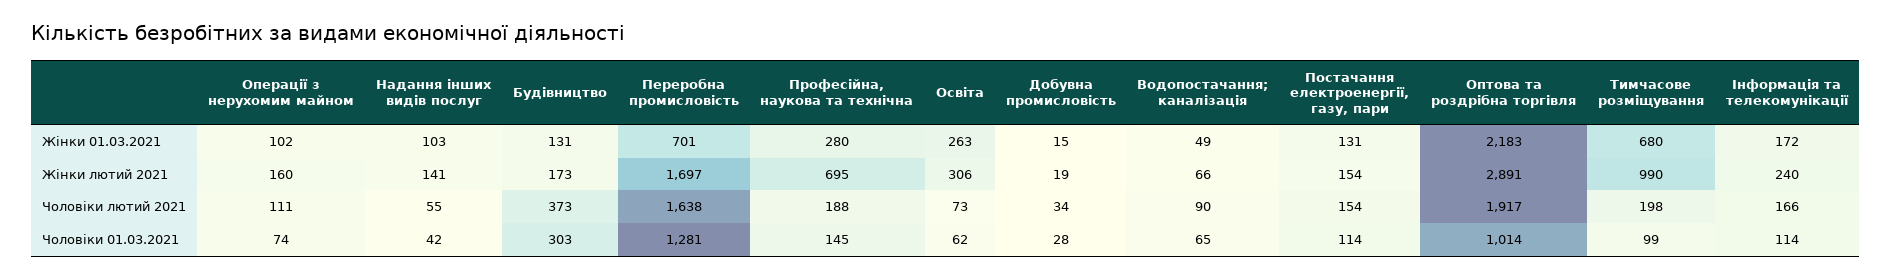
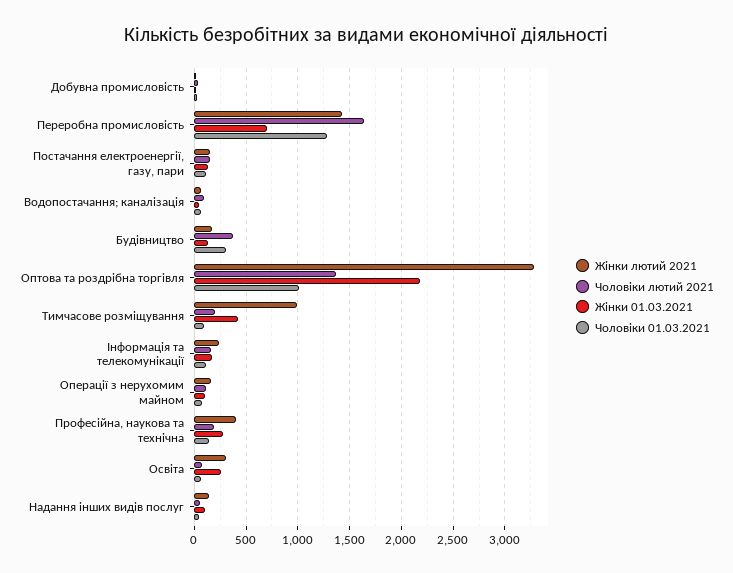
  {
    "Жінки 01.03.2021": {
      "Операції з нерухомим майном": 102,
      "Надання інших видів послуг": 103,
      "Будівництво": 131,
      "Переробна промисловість": 701,
      "Професійна, наукова та технічна": 280,
      "Освіта": 263,
      "Добувна промисловість": 15,
      "Водопостачання; каналізація": 49,
      "Постачання електроенергії, газу, пари": 131,
      "Оптова та роздрібна торгівля": 2183,
-     "Тимчасове розміщування": 680,
+     "Тимчасове розміщування": 400,
      "Інформація та телекомунікації": 172
    },
    "Жінки лютий 2021": {
      "Операції з нерухомим майном": 160,
      "Надання інших видів послуг": 141,
      "Будівництво": 173,
-     "Переробна промисловість": 1697,
+     "Переробна промисловість": 1400,
-     "Професійна, наукова та технічна": 695,
+     "Професійна, наукова та технічна": 400,
      "Освіта": 306,
      "Добувна промисловість": 19,
      "Водопостачання; каналізація": 66,
      "Постачання електроенергії, газу, пари": 154,
-     "Оптова та роздрібна торгівля": 2891,
+     "Оптова та роздрібна торгівля": 3300,
      "Тимчасове розміщування": 990,
      "Інформація та телекомунікації": 240
    },
    "Чоловіки лютий 2021": {
      "Операції з нерухомим майном": 111,
      "Надання інших видів послуг": 55,
      "Будівництво": 373,
      "Переробна промисловість": 1638,
      "Професійна, наукова та технічна": 188,
      "Освіта": 73,
      "Добувна промисловість": 34,
      "Водопостачання; каналізація": 90,
      "Постачання електроенергії, газу, пари": 154,
-     "Оптова та роздрібна торгівля": 1917,
+     "Оптова та роздрібна торгівля": 1400,
      "Тимчасове розміщування": 198,
      "Інформація та телекомунікації": 166
    },
    "Чоловіки 01.03.2021": {
      "Операції з нерухомим майном": 74,
      "Надання інших видів послуг": 42,
      "Будівництво": 303,
      "Переробна промисловість": 1281,
      "Професійна, наукова та технічна": 145,
      "Освіта": 62,
      "Добувна промисловість": 28,
      "Водопостачання; каналізація": 65,
      "Постачання електроенергії, газу, пари": 114,
      "Оптова та роздрібна торгівля": 1014,
      "Тимчасове розміщування": 99,
      "Інформація та телекомунікації": 114
    }
  }

